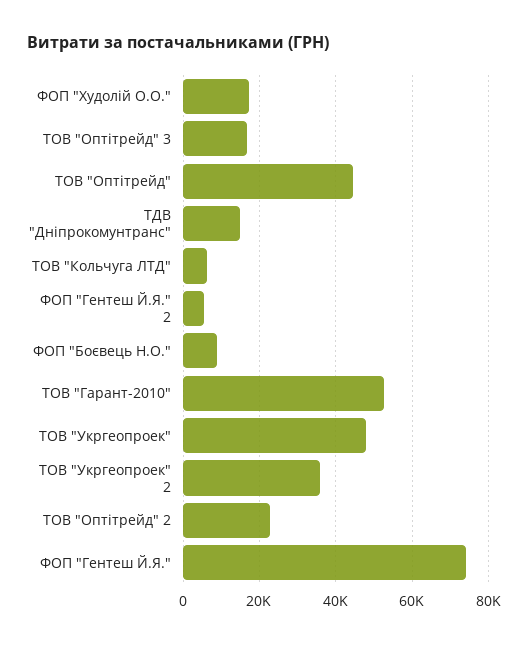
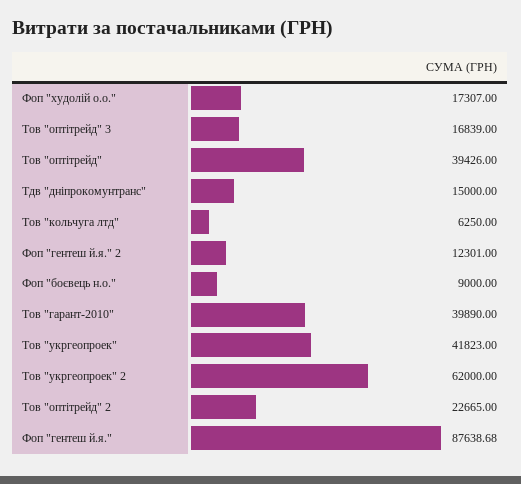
  {
    "ФОП \"Худолій О.О.\"": 17307,
    "ТОВ \"Оптітрейд\" 3": 16839,
-   "ТОВ \"Оптітрейд\"": 44000,
+   "ТОВ \"Оптітрейд\"": 39426,
    "ТДВ \"Дніпрокомунтранс\"": 15000,
    "ТОВ \"Кольчуга ЛТД\"": 6250,
-   "ФОП \"Гентеш Й.Я.\" 2": 6000,
+   "ФОП \"Гентеш Й.Я.\" 2": 12301,
    "ФОП \"Боєвець Н.О.\"": 9000,
-   "ТОВ \"Гарант-2010\"": 52000,
+   "ТОВ \"Гарант-2010\"": 39890,
-   "ТОВ \"Укргеопроек\"": 48000,
+   "ТОВ \"Укргеопроек\"": 41823,
-   "ТОВ \"Укргеопроек\" 2": 36000,
+   "ТОВ \"Укргеопроек\" 2": 62000,
    "ТОВ \"Оптітрейд\" 2": 22665,
-   "ФОП \"Гентеш Й.Я.\"": 74000
+   "ФОП \"Гентеш Й.Я.\"": 87638.68
  }

